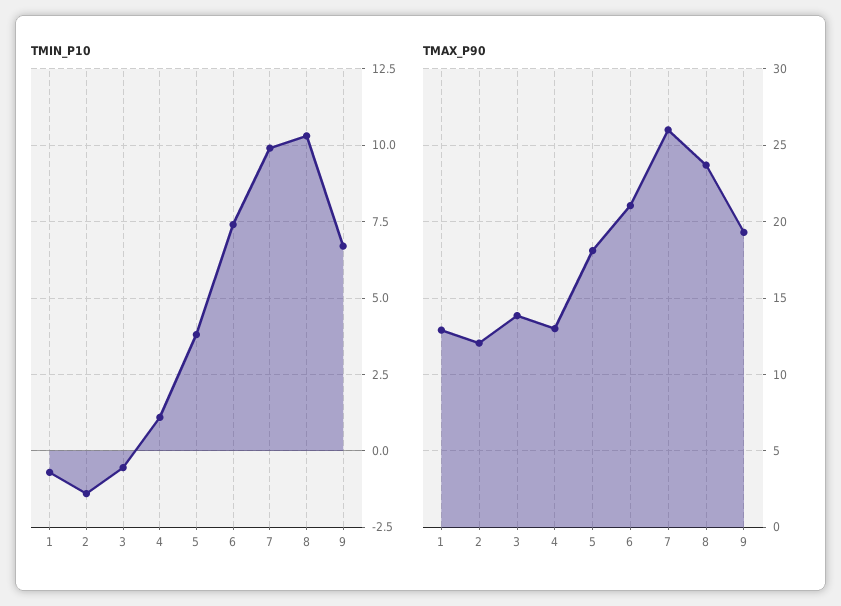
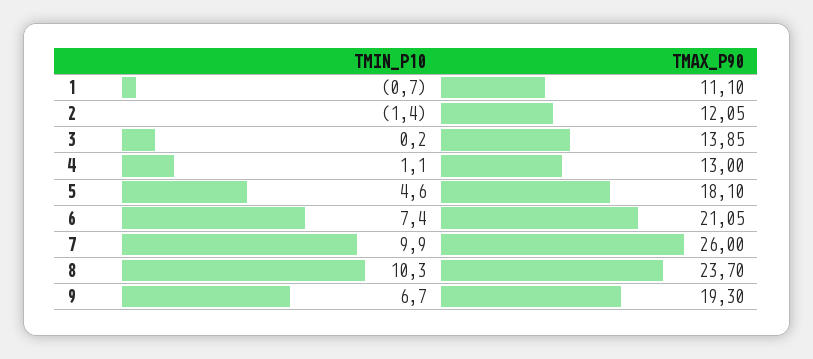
  {
    "TMIN_P10": {
      "1": -0.7,
      "2": -1.4,
-     "3": -0.5,
+     "3": 0.2,
      "4": 1.1,
-     "5": 3.75,
+     "5": 4.6,
      "6": 7.4,
      "7": 9.9,
      "8": 10.3,
      "9": 6.7
    },
    "TMAX_P90": {
-     "1": 13,
+     "1": 11.1,
      "2": 12.05,
      "3": 13.85,
      "4": 13,
      "5": 18.1,
      "6": 21.05,
      "7": 26,
      "8": 23.7,
      "9": 19.3
    }
  }

